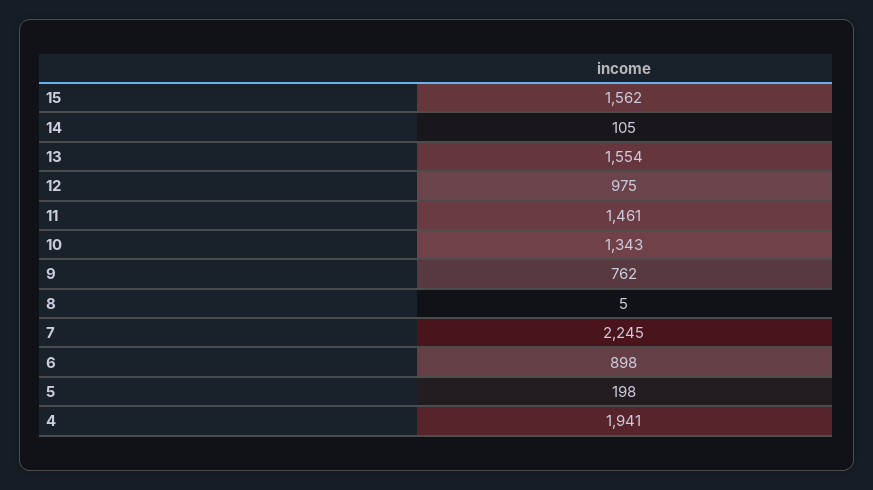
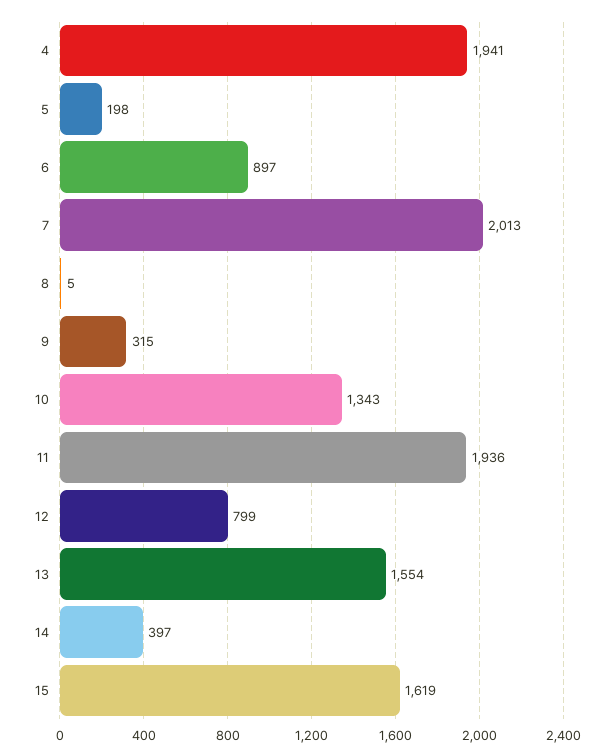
  {
-   "15": 1562,
+   "15": 1619,
-   "14": 105,
+   "14": 397,
    "13": 1554,
-   "12": 975,
+   "12": 799,
-   "11": 1461,
+   "11": 1936,
    "10": 1343,
-   "9": 762,
+   "9": 315,
    "8": 5,
-   "7": 2245,
+   "7": 2013,
-   "6": 898,
+   "6": 897,
    "5": 198,
    "4": 1941
  }

